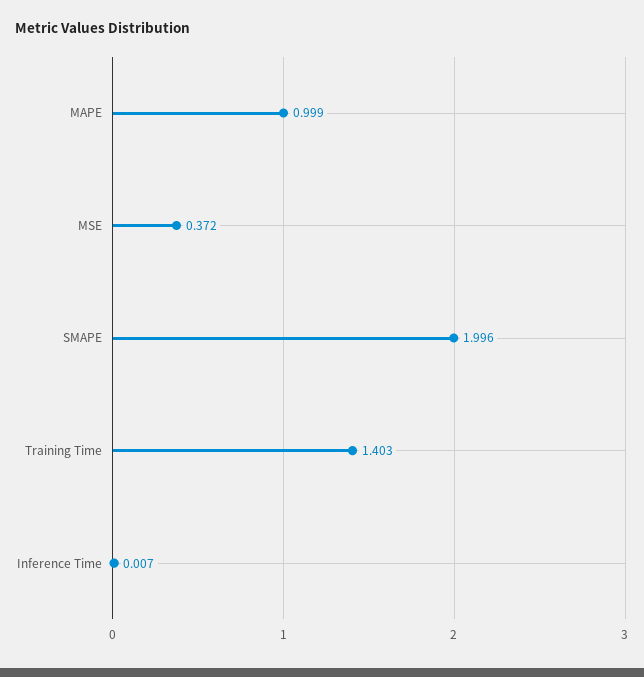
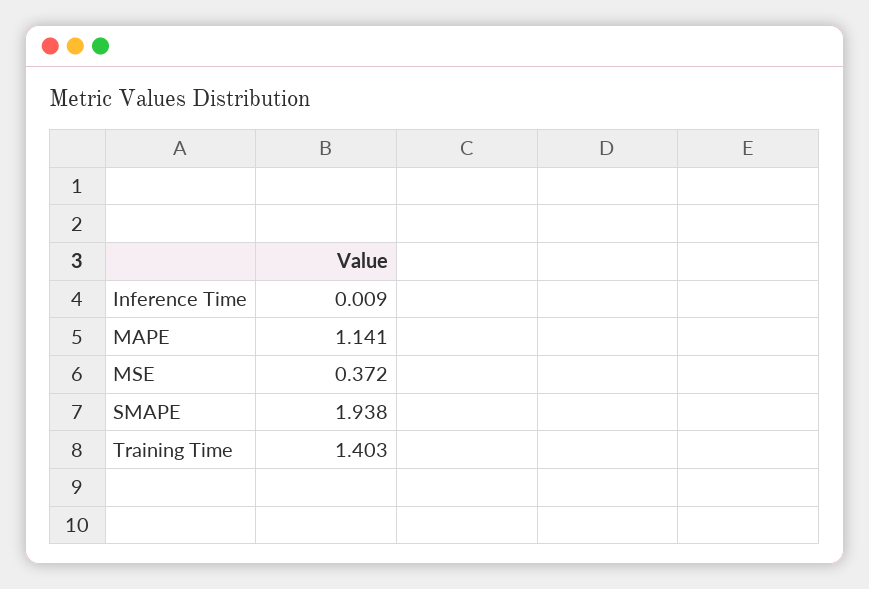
  {
-   "MAPE": 0.999,
+   "MAPE": 1.141,
    "MSE": 0.372,
-   "SMAPE": 1.996,
+   "SMAPE": 1.938,
    "Training Time": 1.403,
-   "Inference Time": 0.007
+   "Inference Time": 0.009
  }

